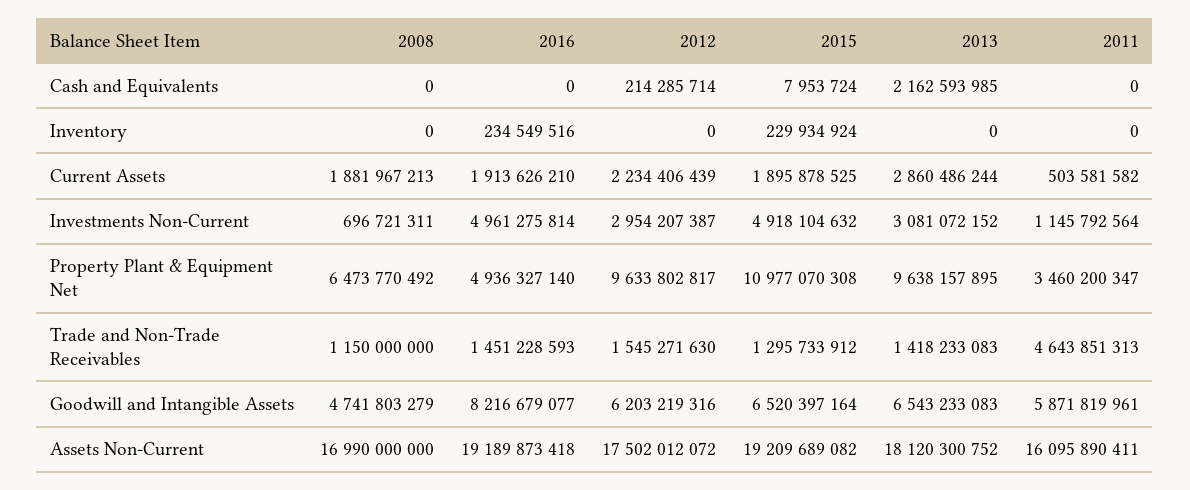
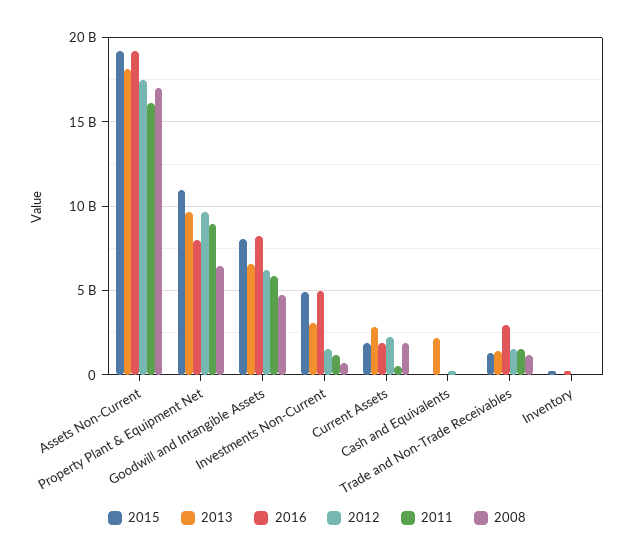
  {
    "2008": {
      "Cash and Equivalents": 0,
      "Inventory": 0,
      "Current Assets": 1881967213,
      "Investments Non-Current": 696721311,
      "Property Plant & Equipment Net": 6473770492,
      "Trade and Non-Trade Receivables": 1150000000,
      "Goodwill and Intangible Assets": 4741803279,
      "Assets Non-Current": 16990000000
    },
    "2016": {
      "Cash and Equivalents": 0,
      "Inventory": 234549516,
      "Current Assets": 1913626210,
      "Investments Non-Current": 4961275814,
-     "Property Plant & Equipment Net": 4936327140,
+     "Property Plant & Equipment Net": 8000000000,
-     "Trade and Non-Trade Receivables": 1451228593,
+     "Trade and Non-Trade Receivables": 3000000000,
      "Goodwill and Intangible Assets": 8216679077,
      "Assets Non-Current": 19189873418
    },
    "2012": {
      "Cash and Equivalents": 214285714,
      "Inventory": 0,
      "Current Assets": 2234406439,
-     "Investments Non-Current": 2954207387,
+     "Investments Non-Current": 1500000000,
      "Property Plant & Equipment Net": 9633802817,
      "Trade and Non-Trade Receivables": 1545271630,
      "Goodwill and Intangible Assets": 6203219316,
      "Assets Non-Current": 17502012072
    },
    "2015": {
      "Cash and Equivalents": 7953724,
      "Inventory": 229934924,
      "Current Assets": 1895878525,
      "Investments Non-Current": 4918104632,
      "Property Plant & Equipment Net": 10977070308,
      "Trade and Non-Trade Receivables": 1295733912,
-     "Goodwill and Intangible Assets": 6520397164,
+     "Goodwill and Intangible Assets": 8000000000,
      "Assets Non-Current": 19209689082
    },
    "2013": {
      "Cash and Equivalents": 2162593985,
      "Inventory": 0,
      "Current Assets": 2860486244,
      "Investments Non-Current": 3081072152,
      "Property Plant & Equipment Net": 9638157895,
      "Trade and Non-Trade Receivables": 1418233083,
      "Goodwill and Intangible Assets": 6543233083,
      "Assets Non-Current": 18120300752
    },
    "2011": {
      "Cash and Equivalents": 0,
      "Inventory": 0,
      "Current Assets": 503581582,
      "Investments Non-Current": 1145792564,
-     "Property Plant & Equipment Net": 3460200347,
+     "Property Plant & Equipment Net": 9000000000,
-     "Trade and Non-Trade Receivables": 4643851313,
+     "Trade and Non-Trade Receivables": 1500000000,
      "Goodwill and Intangible Assets": 5871819961,
      "Assets Non-Current": 16095890411
    }
  }

